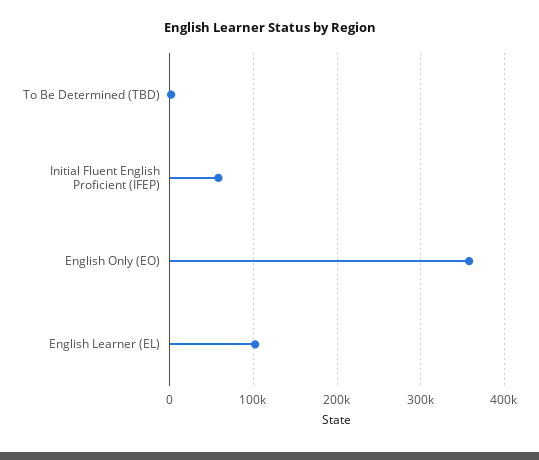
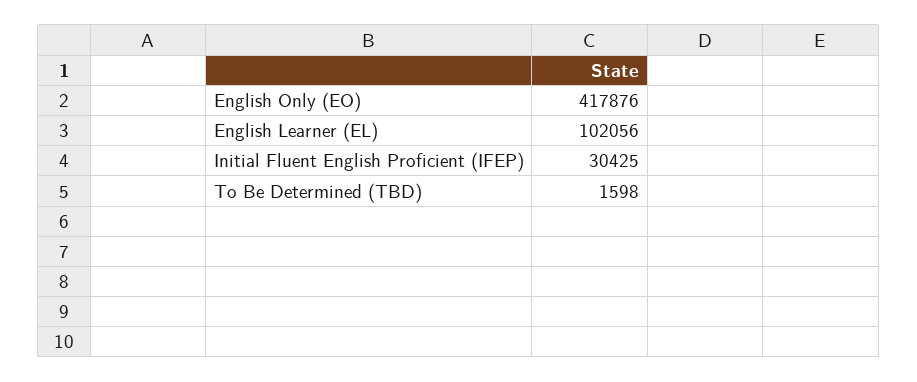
  {
    "To Be Determined (TBD)": 1598,
-   "Initial Fluent English Proficient (IFEP)": 60000,
+   "Initial Fluent English Proficient (IFEP)": 30425,
-   "English Only (EO)": 360000,
+   "English Only (EO)": 417876,
    "English Learner (EL)": 102056
  }

